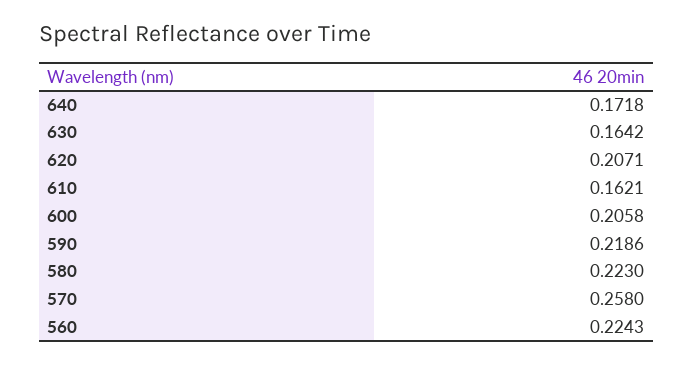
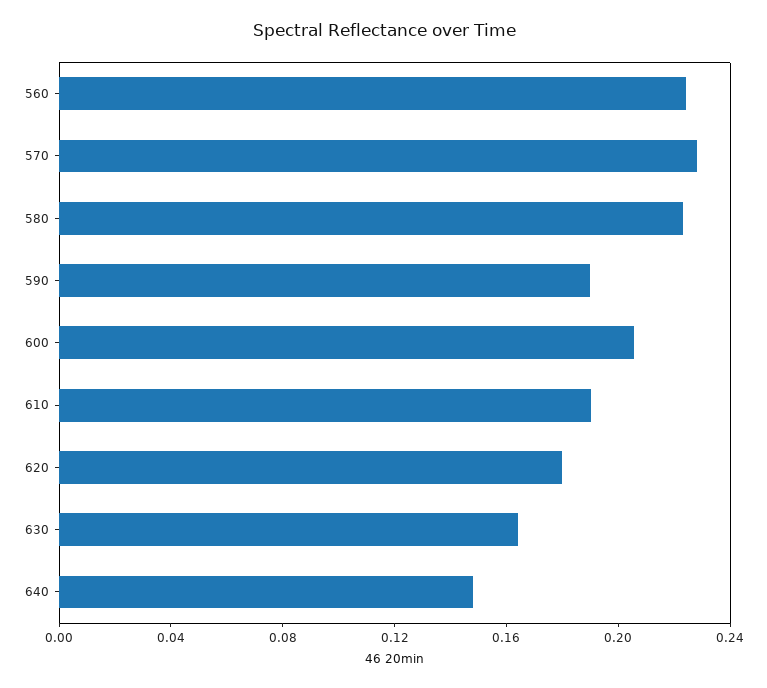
  {
-   "640": 0.1718,
+   "640": 0.15,
    "630": 0.1642,
-   "620": 0.2071,
+   "620": 0.18,
-   "610": 0.1621,
+   "610": 0.19,
    "600": 0.2058,
-   "590": 0.2186,
+   "590": 0.19,
    "580": 0.223,
-   "570": 0.258,
+   "570": 0.23,
    "560": 0.2243
  }

